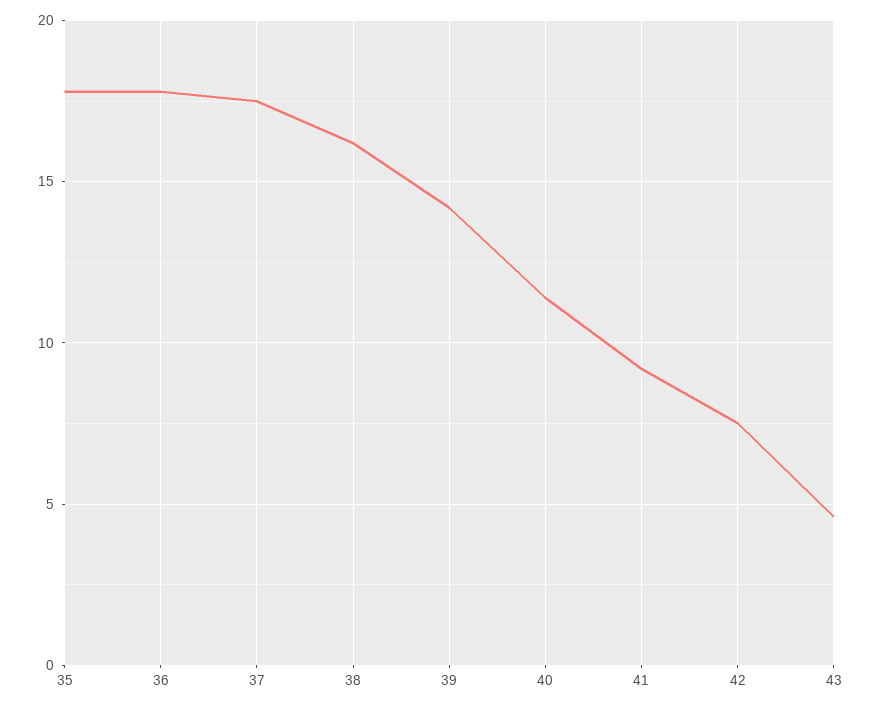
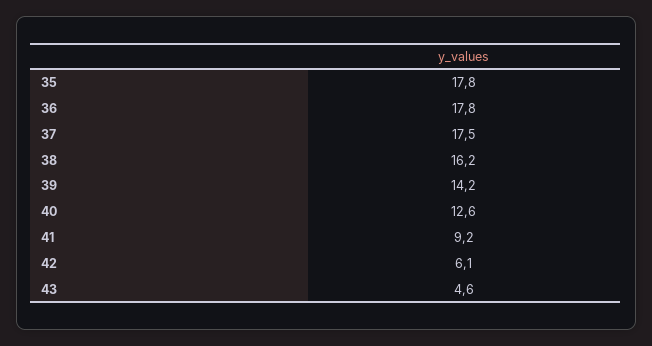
  {
    "35": 17.8,
    "36": 17.8,
    "37": 17.5,
    "38": 16.2,
    "39": 14.2,
-   "40": 11.5,
+   "40": 12.6,
    "41": 9.2,
-   "42": 7.5,
+   "42": 6.1,
    "43": 4.6
  }

